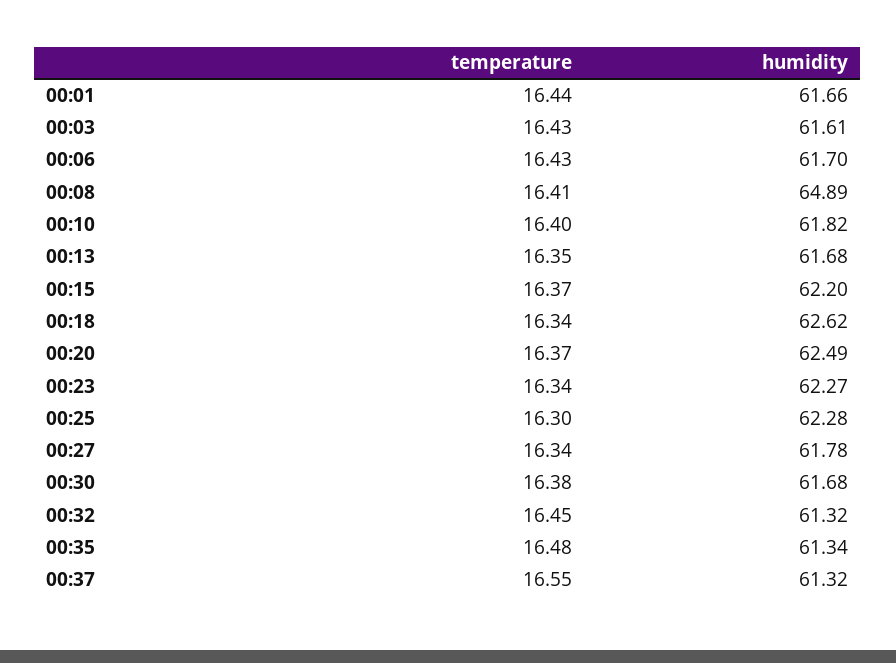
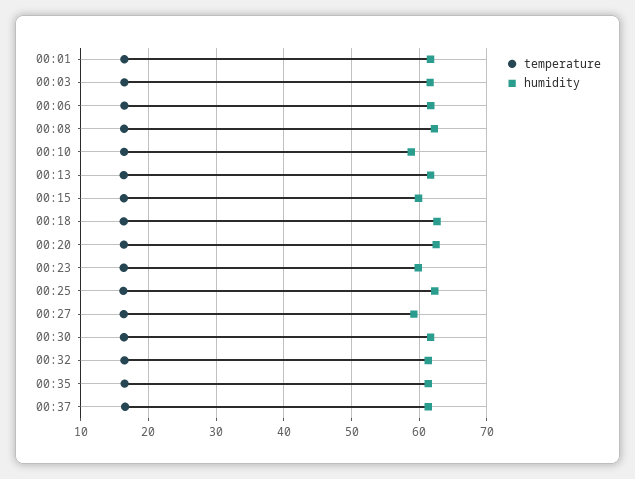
  {
    "temperature": {
      "00:01": 16.44,
      "00:03": 16.43,
      "00:06": 16.43,
      "00:08": 16.41,
      "00:10": 16.4,
      "00:13": 16.35,
      "00:15": 16.37,
      "00:18": 16.34,
      "00:20": 16.37,
      "00:23": 16.34,
      "00:25": 16.3,
      "00:27": 16.34,
      "00:30": 16.38,
      "00:32": 16.45,
      "00:35": 16.48,
      "00:37": 16.55
    },
    "humidity": {
      "00:01": 61.66,
      "00:03": 61.61,
      "00:06": 61.7,
-     "00:08": 64.89,
+     "00:08": 62,
-     "00:10": 61.82,
+     "00:10": 59,
      "00:13": 61.68,
-     "00:15": 62.2,
+     "00:15": 60,
      "00:18": 62.62,
      "00:20": 62.49,
-     "00:23": 62.27,
+     "00:23": 60,
      "00:25": 62.28,
-     "00:27": 61.78,
+     "00:27": 59,
      "00:30": 61.68,
      "00:32": 61.32,
      "00:35": 61.34,
      "00:37": 61.32
    }
  }

